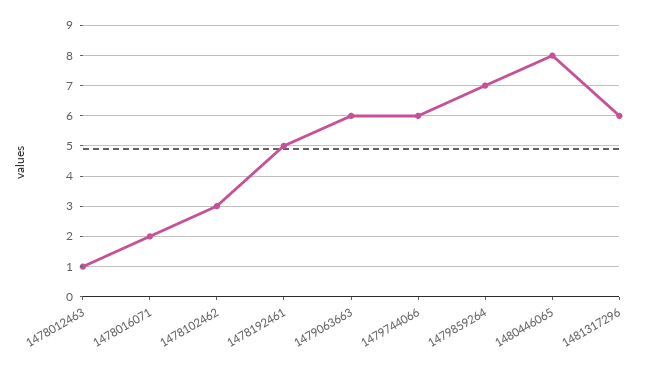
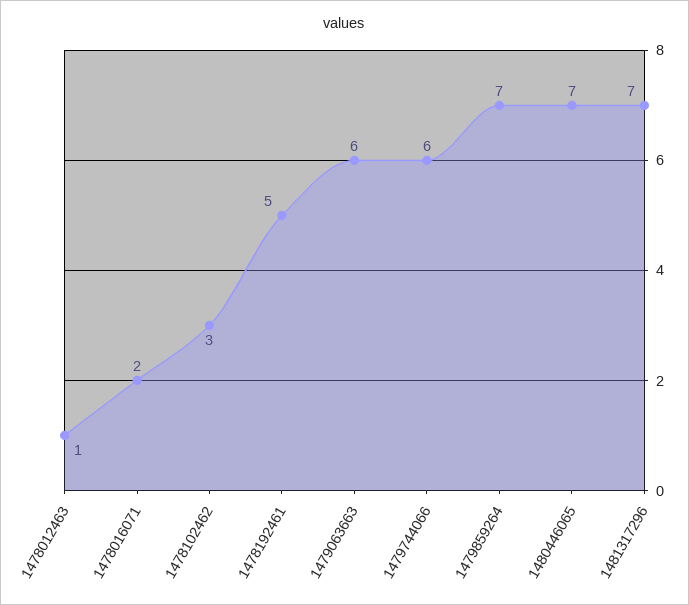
  {
    "1478012463": 1,
    "1478016071": 2,
    "1478102462": 3,
    "1478192461": 5,
    "1479063663": 6,
    "1479744066": 6,
    "1479859264": 7,
-   "1480446065": 8,
+   "1480446065": 7,
-   "1481317296": 6
+   "1481317296": 7
  }

